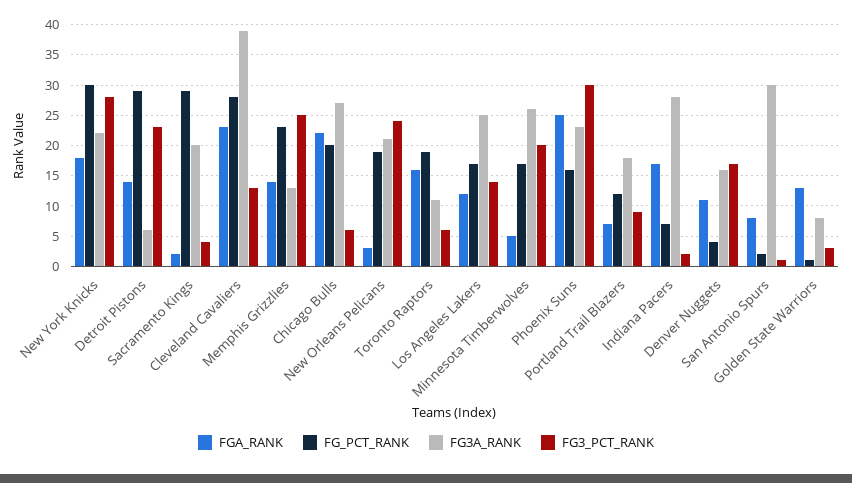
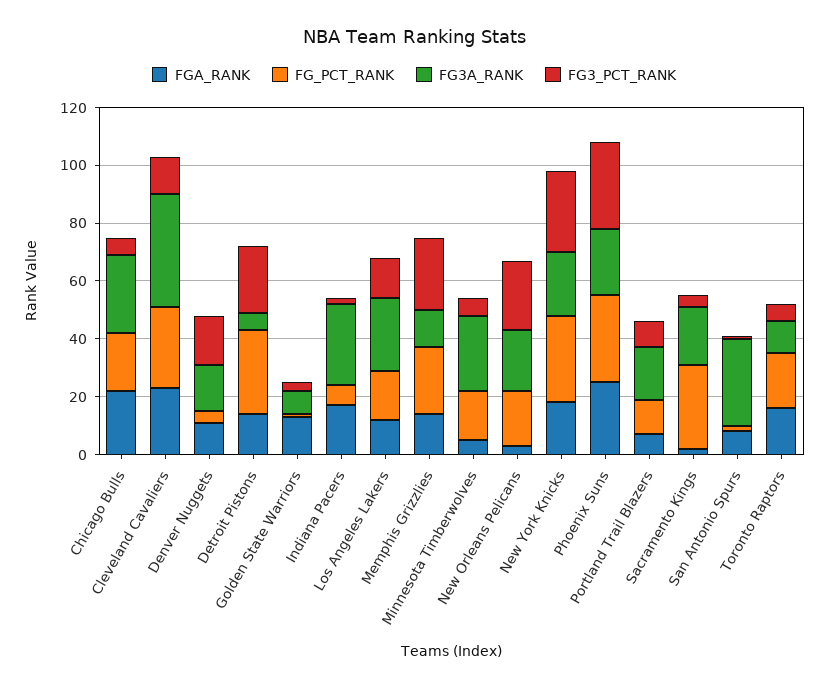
  {
    "FGA_RANK": {
      "New York Knicks": 18,
      "Detroit Pistons": 14,
      "Sacramento Kings": 2,
      "Cleveland Cavaliers": 23,
      "Memphis Grizzlies": 14,
      "Chicago Bulls": 22,
      "New Orleans Pelicans": 3,
      "Toronto Raptors": 16,
      "Los Angeles Lakers": 12,
      "Minnesota Timberwolves": 5,
      "Phoenix Suns": 25,
      "Portland Trail Blazers": 7,
      "Indiana Pacers": 17,
      "Denver Nuggets": 11,
      "San Antonio Spurs": 8,
      "Golden State Warriors": 13
    },
    "FG_PCT_RANK": {
      "New York Knicks": 30,
      "Detroit Pistons": 29,
      "Sacramento Kings": 29,
      "Cleveland Cavaliers": 28,
      "Memphis Grizzlies": 23,
      "Chicago Bulls": 20,
      "New Orleans Pelicans": 19,
      "Toronto Raptors": 19,
      "Los Angeles Lakers": 17,
      "Minnesota Timberwolves": 17,
-     "Phoenix Suns": 16,
+     "Phoenix Suns": 30,
      "Portland Trail Blazers": 12,
      "Indiana Pacers": 7,
      "Denver Nuggets": 4,
      "San Antonio Spurs": 2,
      "Golden State Warriors": 1
    },
    "FG3A_RANK": {
      "New York Knicks": 22,
      "Detroit Pistons": 6,
      "Sacramento Kings": 20,
      "Cleveland Cavaliers": 39,
      "Memphis Grizzlies": 13,
      "Chicago Bulls": 27,
      "New Orleans Pelicans": 21,
      "Toronto Raptors": 11,
      "Los Angeles Lakers": 25,
      "Minnesota Timberwolves": 26,
      "Phoenix Suns": 23,
      "Portland Trail Blazers": 18,
      "Indiana Pacers": 28,
      "Denver Nuggets": 16,
      "San Antonio Spurs": 30,
      "Golden State Warriors": 8
    },
    "FG3_PCT_RANK": {
      "New York Knicks": 28,
      "Detroit Pistons": 23,
      "Sacramento Kings": 4,
      "Cleveland Cavaliers": 13,
      "Memphis Grizzlies": 25,
      "Chicago Bulls": 6,
      "New Orleans Pelicans": 24,
      "Toronto Raptors": 6,
      "Los Angeles Lakers": 14,
-     "Minnesota Timberwolves": 20,
+     "Minnesota Timberwolves": 5,
      "Phoenix Suns": 30,
      "Portland Trail Blazers": 9,
      "Indiana Pacers": 2,
      "Denver Nuggets": 17,
      "San Antonio Spurs": 1,
      "Golden State Warriors": 3
    }
  }

